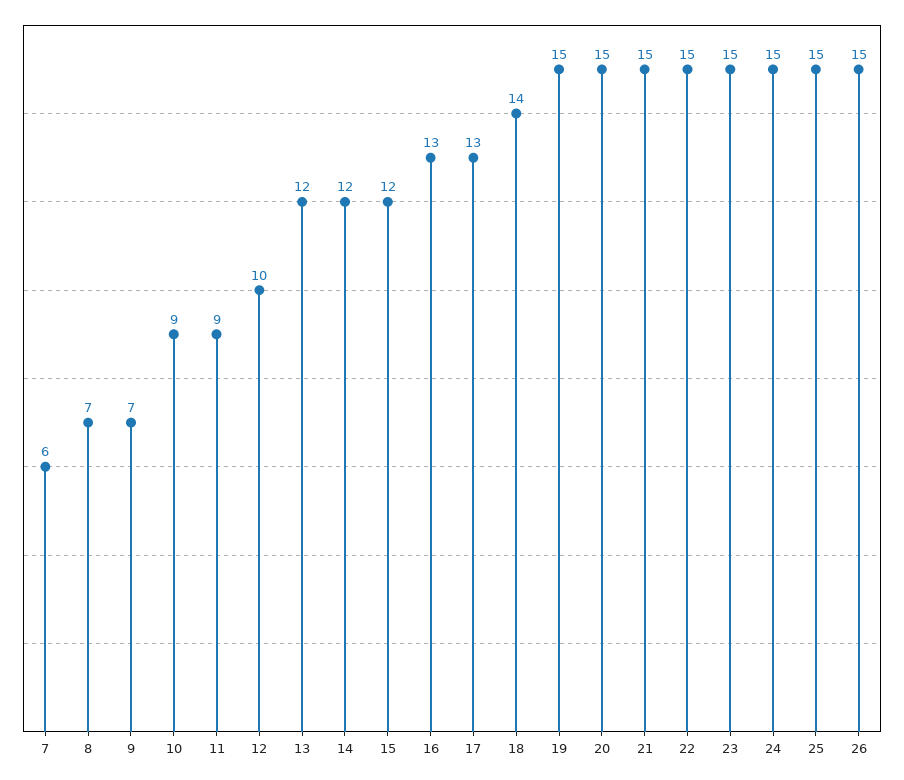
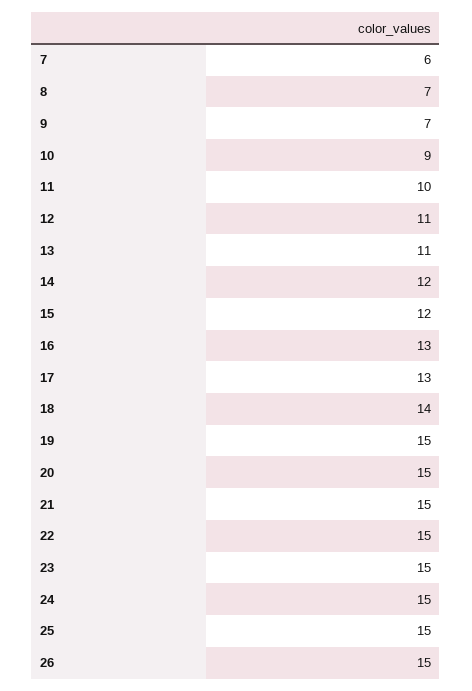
  {
    "7": 6,
    "8": 7,
    "9": 7,
    "10": 9,
-   "11": 9,
+   "11": 10,
-   "12": 10,
+   "12": 11,
-   "13": 12,
+   "13": 11,
    "14": 12,
    "15": 12,
    "16": 13,
    "17": 13,
    "18": 14,
    "19": 15,
    "20": 15,
    "21": 15,
    "22": 15,
    "23": 15,
    "24": 15,
    "25": 15,
    "26": 15
  }

